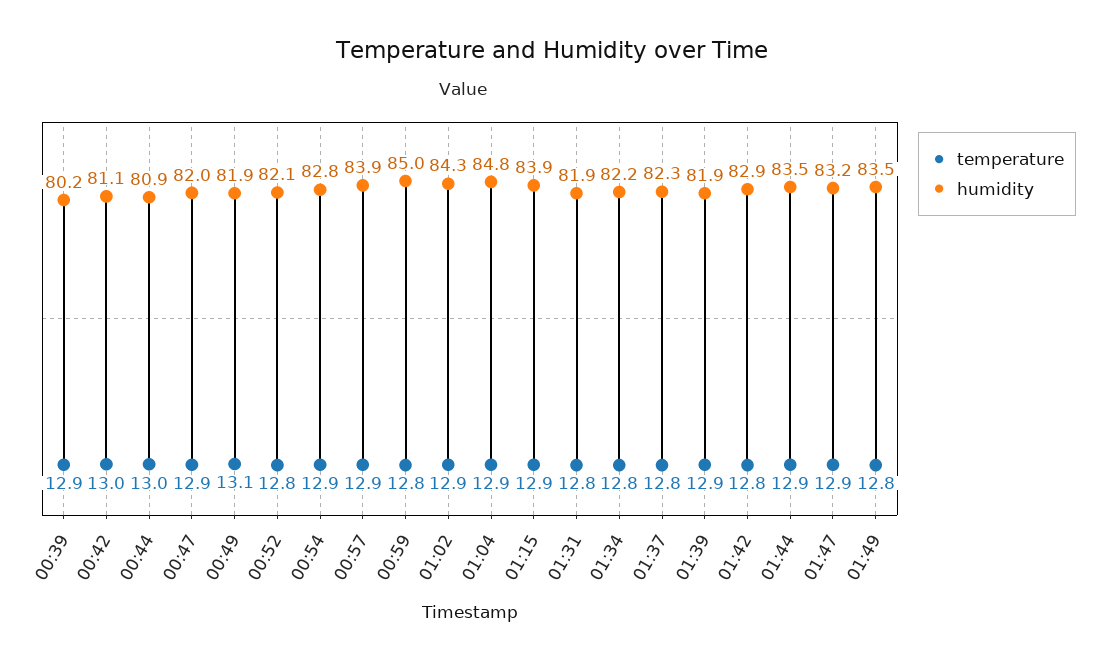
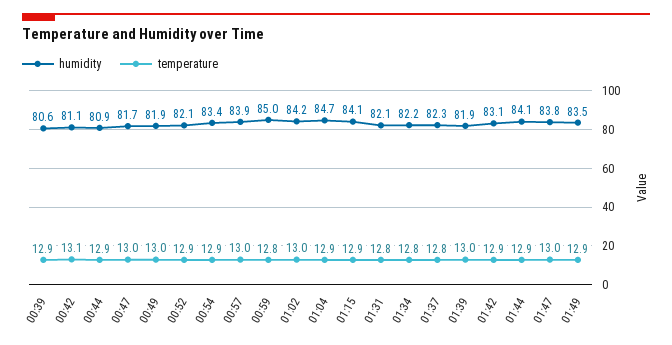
  {
    "temperature": {
      "00:39": 12.9,
-     "00:42": 13,
+     "00:42": 13.1,
-     "00:44": 13,
+     "00:44": 12.9,
-     "00:47": 12.9,
+     "00:47": 13,
-     "00:49": 13.1,
+     "00:49": 13,
-     "00:52": 12.8,
+     "00:52": 12.9,
      "00:54": 12.9,
-     "00:57": 12.9,
+     "00:57": 13,
      "00:59": 12.8,
-     "01:02": 12.9,
+     "01:02": 13,
      "01:04": 12.9,
      "01:15": 12.9,
      "01:31": 12.8,
      "01:34": 12.8,
      "01:37": 12.8,
-     "01:39": 12.9,
+     "01:39": 13,
-     "01:42": 12.8,
+     "01:42": 12.9,
      "01:44": 12.9,
-     "01:47": 12.9,
+     "01:47": 13,
-     "01:49": 12.8
+     "01:49": 12.9
    },
    "humidity": {
-     "00:39": 80.2,
+     "00:39": 80.6,
      "00:42": 81.1,
      "00:44": 80.9,
-     "00:47": 82,
+     "00:47": 81.7,
      "00:49": 81.9,
      "00:52": 82.1,
-     "00:54": 82.8,
+     "00:54": 83.4,
      "00:57": 83.9,
      "00:59": 85,
-     "01:02": 84.3,
+     "01:02": 84.2,
-     "01:04": 84.8,
+     "01:04": 84.7,
-     "01:15": 83.9,
+     "01:15": 84.1,
-     "01:31": 81.9,
+     "01:31": 82.1,
      "01:34": 82.2,
      "01:37": 82.3,
      "01:39": 81.9,
-     "01:42": 82.9,
+     "01:42": 83.1,
-     "01:44": 83.5,
+     "01:44": 84.1,
-     "01:47": 83.2,
+     "01:47": 83.8,
      "01:49": 83.5
    }
  }

